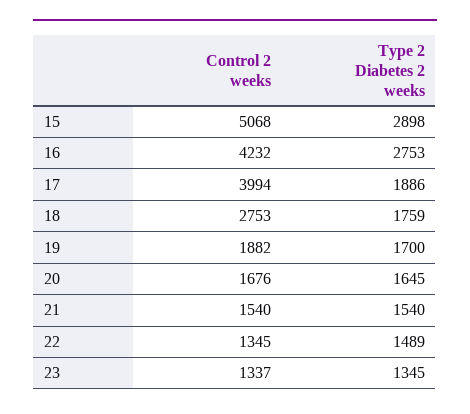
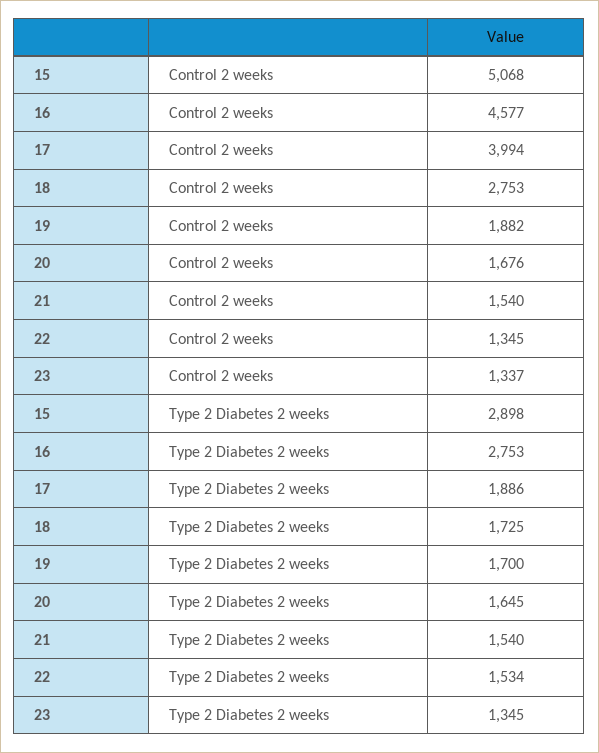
  {
    "Control 2 weeks": {
      "15": 5068,
-     "16": 4232,
+     "16": 4577,
      "17": 3994,
      "18": 2753,
      "19": 1882,
      "20": 1676,
      "21": 1540,
      "22": 1345,
      "23": 1337
    },
    "Type 2 Diabetes 2 weeks": {
      "15": 2898,
      "16": 2753,
      "17": 1886,
-     "18": 1759,
+     "18": 1725,
      "19": 1700,
      "20": 1645,
      "21": 1540,
-     "22": 1489,
+     "22": 1534,
      "23": 1345
    }
  }

